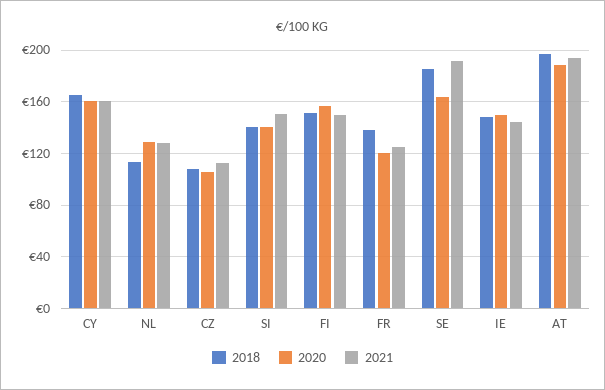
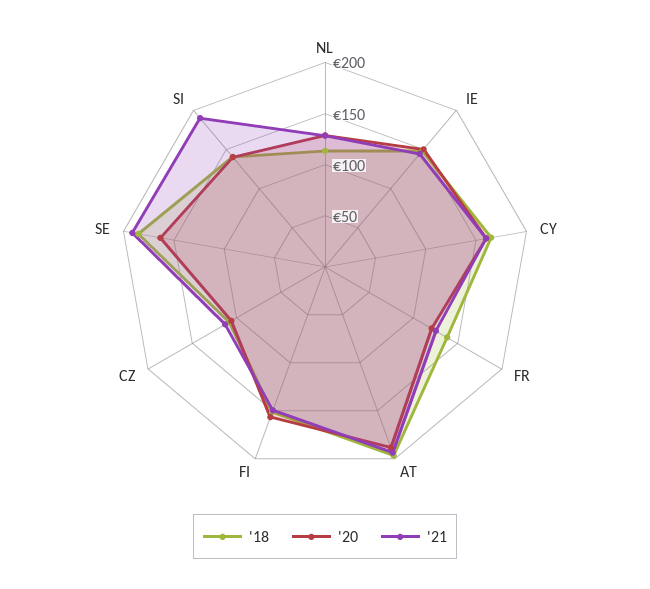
  {
    "2018": {
      "CY": 165,
      "NL": 115,
      "CZ": 110,
      "SI": 140,
      "FI": 150,
      "FR": 140,
      "SE": 185,
      "IE": 150,
      "AT": 195
    },
    "2020": {
      "CY": 160,
      "NL": 130,
      "CZ": 105,
      "SI": 140,
      "FI": 155,
      "FR": 120,
      "SE": 165,
      "IE": 150,
      "AT": 190
    },
    "2021": {
      "CY": 160,
      "NL": 130,
      "CZ": 115,
-     "SI": 150,
+     "SI": 190,
      "FI": 150,
      "FR": 125,
      "SE": 190,
      "IE": 145,
      "AT": 195
    }
  }

